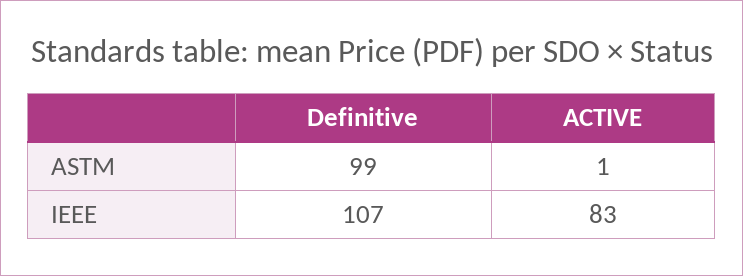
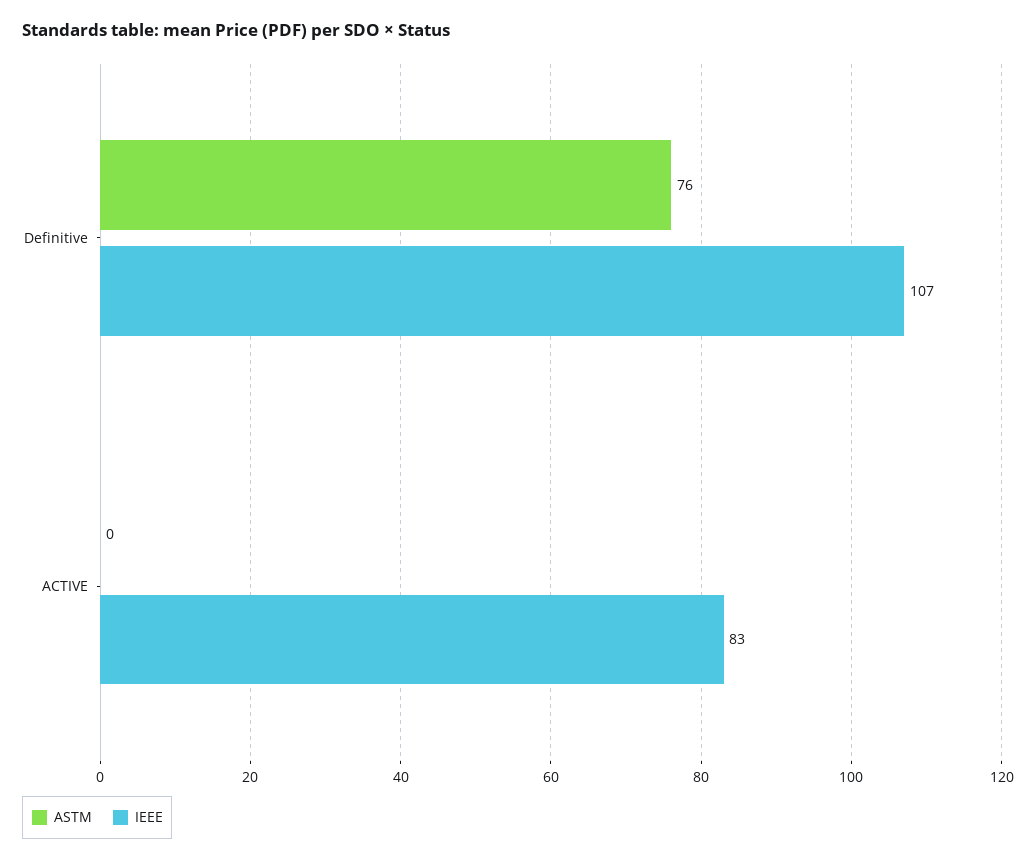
  {
    "ASTM": {
-     "Definitive": 99,
+     "Definitive": 76,
-     "ACTIVE": 1
+     "ACTIVE": 0
    },
    "IEEE": {
      "Definitive": 107,
      "ACTIVE": 83
    }
  }

